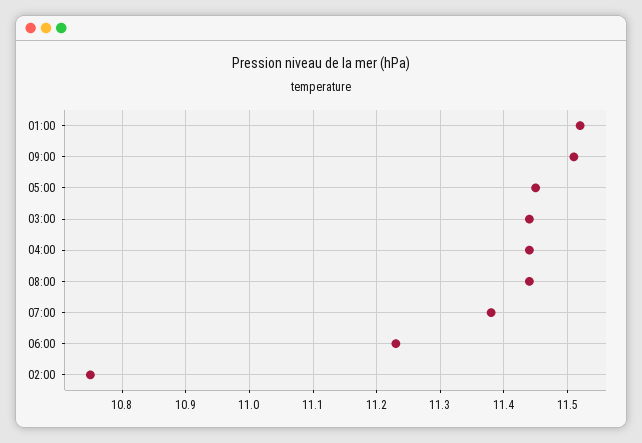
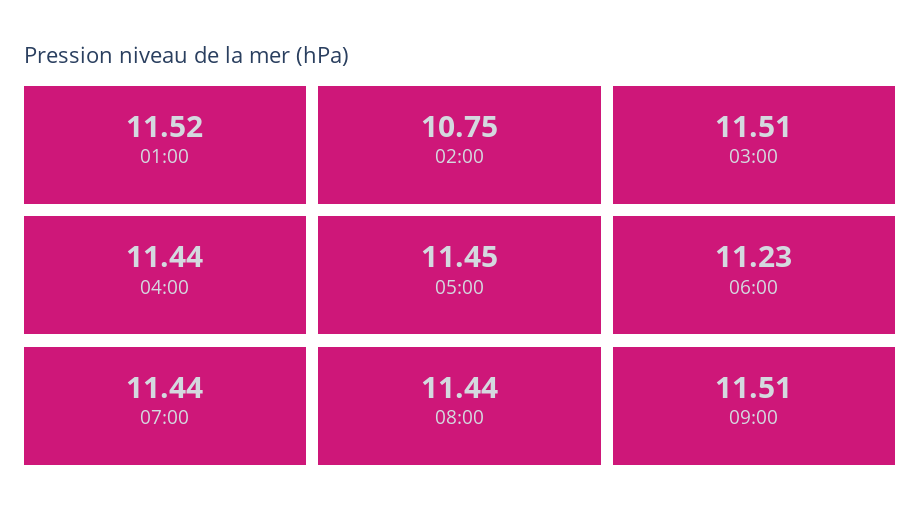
  {
    "01:00": 11.52,
    "09:00": 11.51,
    "05:00": 11.45,
-   "03:00": 11.44,
+   "03:00": 11.51,
    "04:00": 11.44,
    "08:00": 11.44,
-   "07:00": 11.38,
+   "07:00": 11.44,
    "06:00": 11.23,
    "02:00": 10.75
  }

